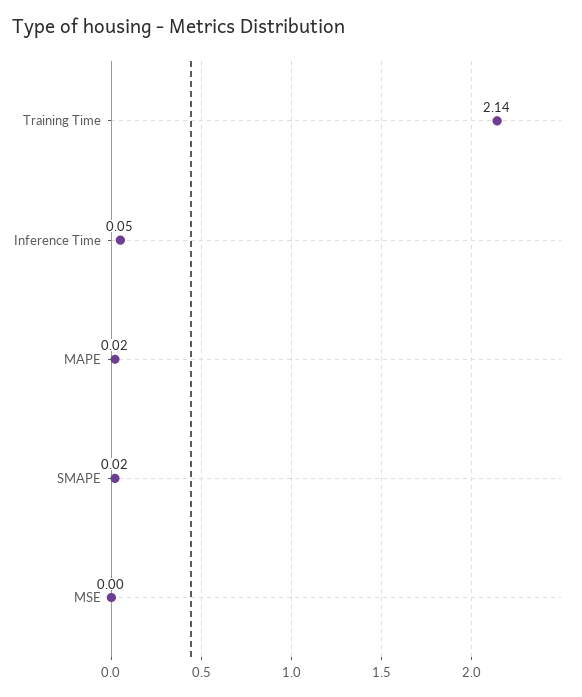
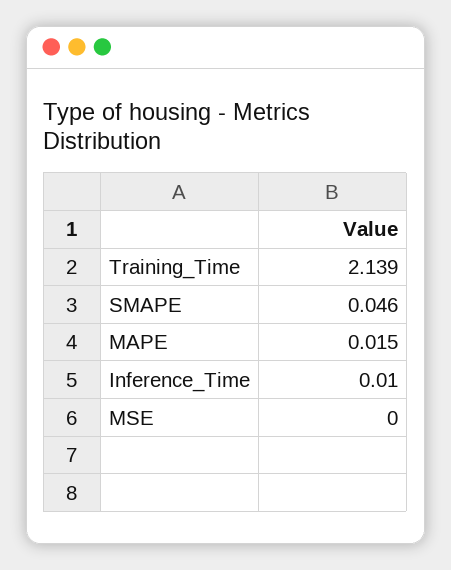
  {
    "Training Time": 2.139,
-   "Inference Time": 0.05,
+   "Inference Time": 0.01,
    "MAPE": 0.015,
-   "SMAPE": 0.02,
+   "SMAPE": 0.046,
    "MSE": 0
  }

